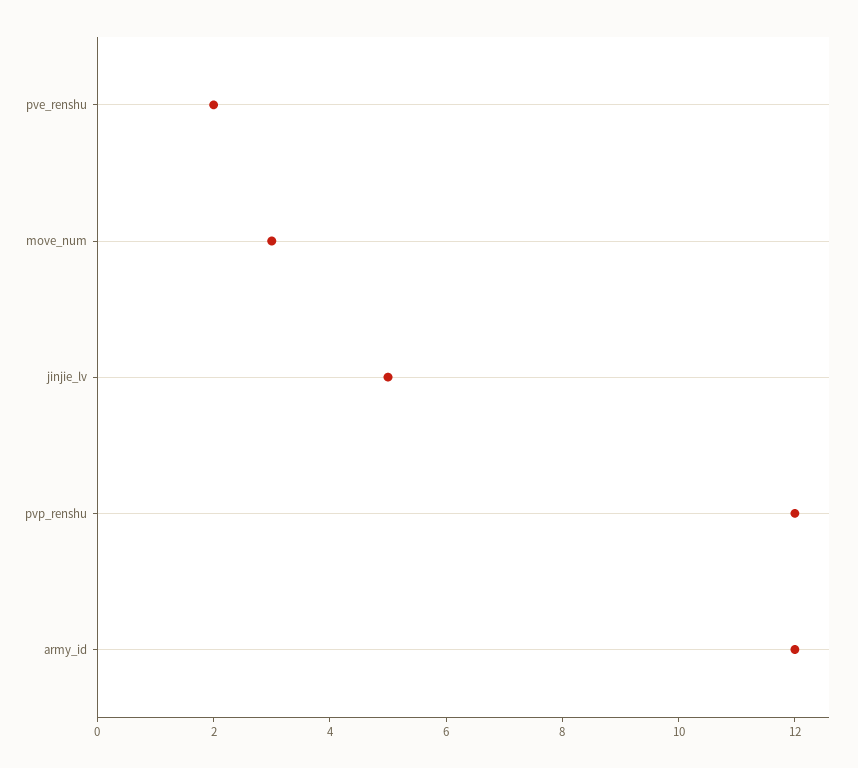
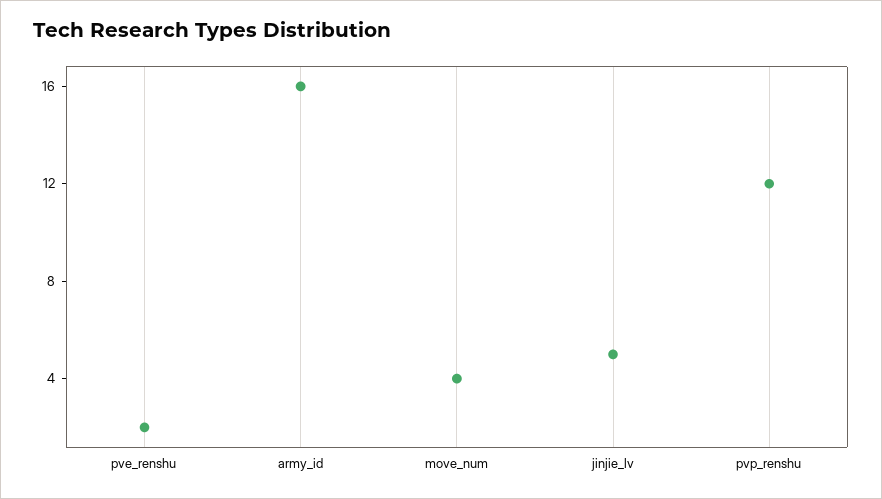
  {
    "pve_renshu": 2,
-   "move_num": 3,
+   "move_num": 4,
    "jinjie_lv": 5,
    "pvp_renshu": 12,
-   "army_id": 12
+   "army_id": 16
  }

